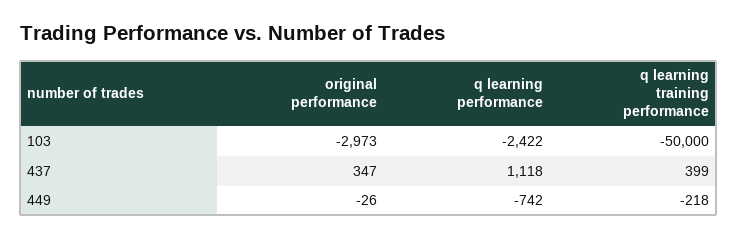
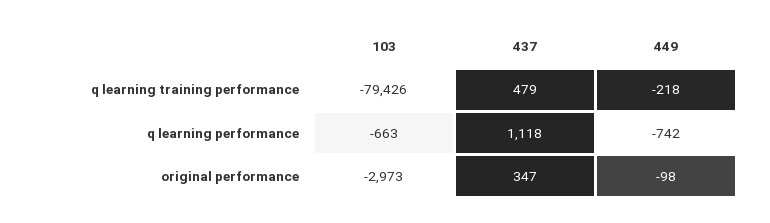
  {
    "original performance": {
      "103": -2973,
      "437": 347,
-     "449": -26
+     "449": -98
    },
    "q learning performance": {
-     "103": -2422,
+     "103": -663,
      "437": 1118,
      "449": -742
    },
    "q learning training performance": {
-     "103": -50000,
+     "103": -79426,
-     "437": 399,
+     "437": 479,
      "449": -218
    }
  }

